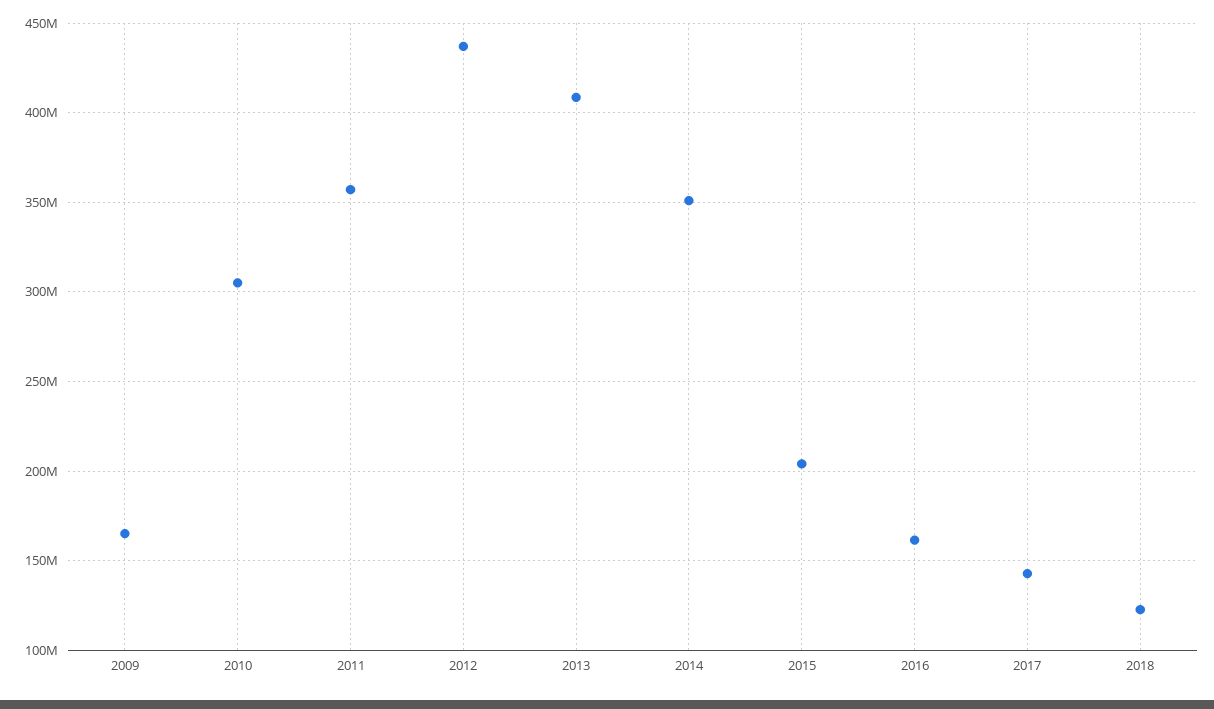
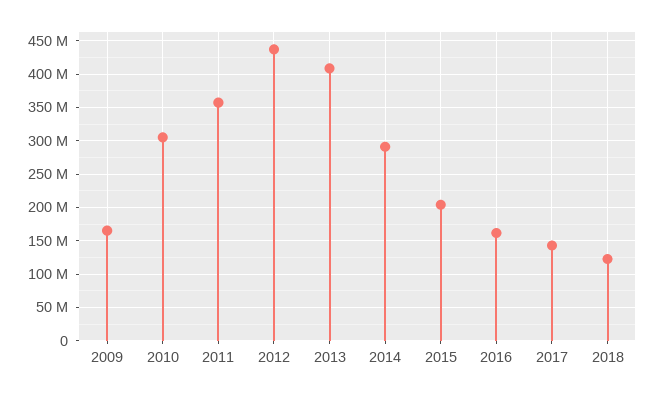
  {
    "2009": 165000000,
    "2010": 305000000,
    "2011": 355000000,
    "2012": 435000000,
    "2013": 410000000,
-   "2014": 350000000,
+   "2014": 290000000,
    "2015": 205000000,
    "2016": 160000000,
    "2017": 145000000,
    "2018": 125000000
  }

